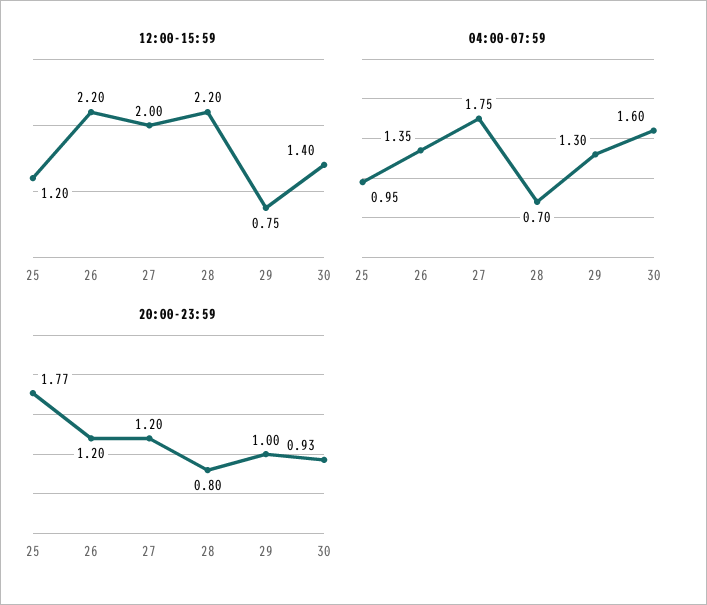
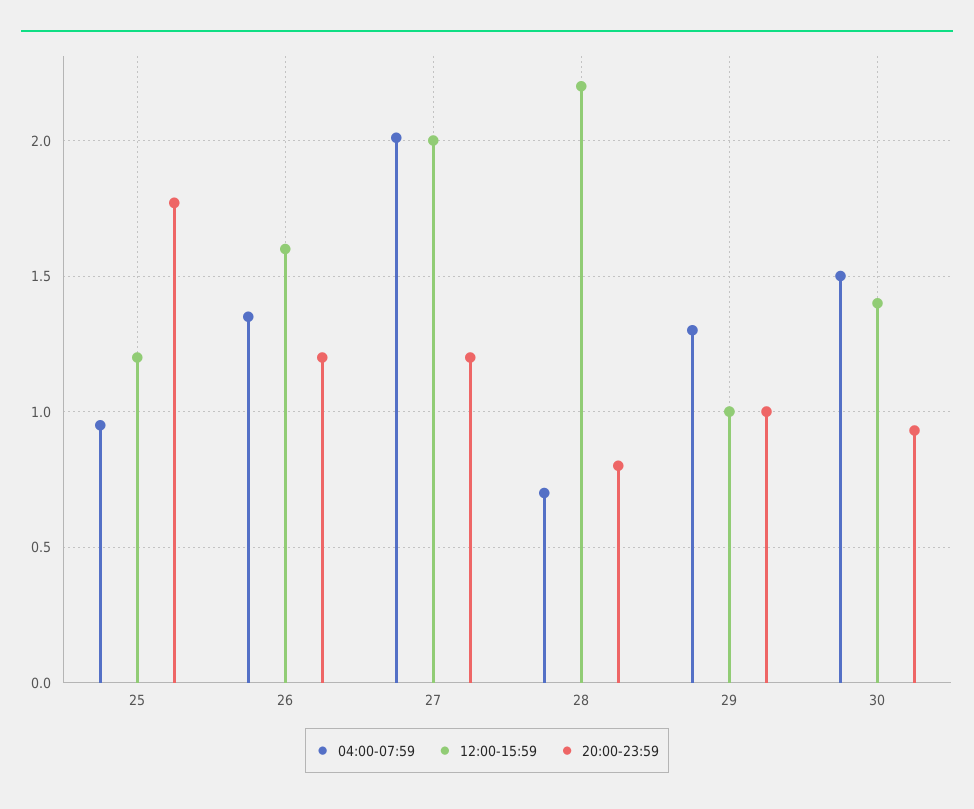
  {
    "12:00-15:59": {
      "25": 1.2,
-     "26": 2.2,
+     "26": 1.6,
      "27": 2,
      "28": 2.2,
-     "29": 0.75,
+     "29": 1,
      "30": 1.4
    },
    "04:00-07:59": {
      "25": 0.95,
      "26": 1.35,
-     "27": 1.75,
+     "27": 2,
      "28": 0.7,
      "29": 1.3,
-     "30": 1.6
+     "30": 1.5
    },
    "20:00-23:59": {
      "25": 1.77,
      "26": 1.2,
      "27": 1.2,
      "28": 0.8,
      "29": 1,
      "30": 0.93
    }
  }

